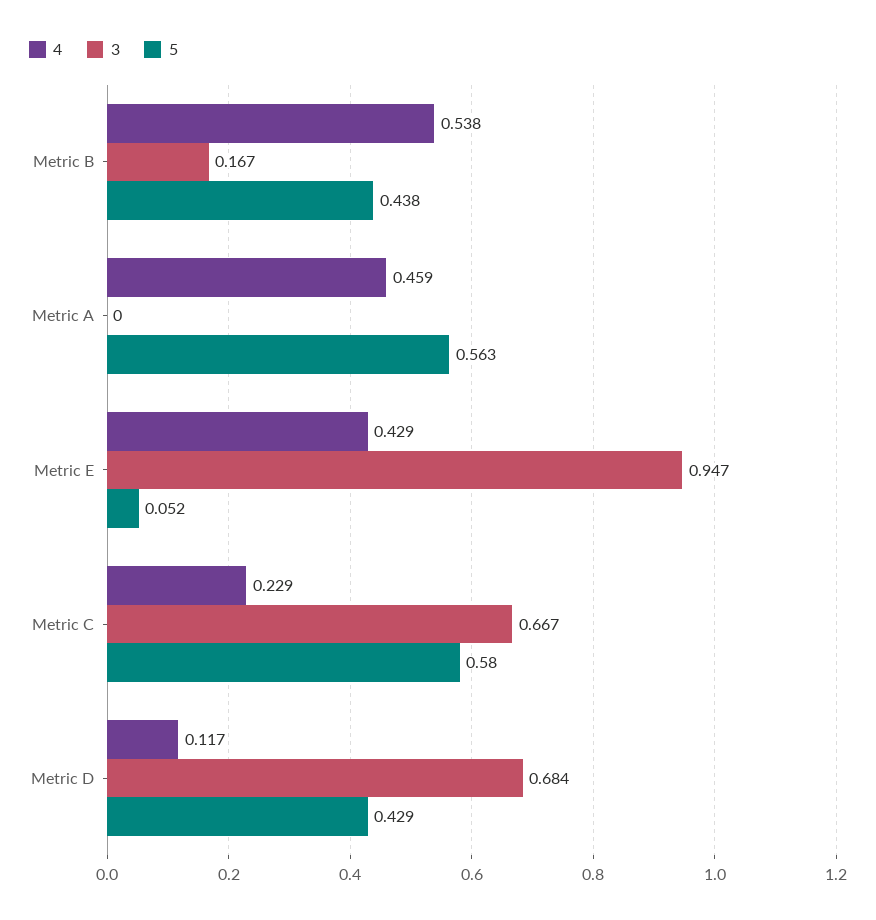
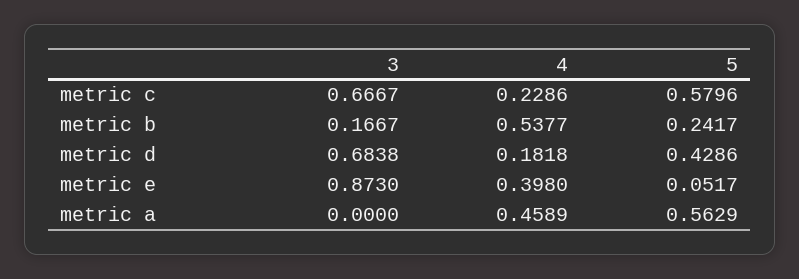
  {
    "4": {
      "Metric B": 0.5377,
      "Metric A": 0.4589,
-     "Metric E": 0.429,
+     "Metric E": 0.398,
      "Metric C": 0.2286,
-     "Metric D": 0.117
+     "Metric D": 0.1818
    },
    "3": {
      "Metric B": 0.1667,
      "Metric A": 0,
-     "Metric E": 0.947,
+     "Metric E": 0.873,
      "Metric C": 0.6667,
      "Metric D": 0.6838
    },
    "5": {
-     "Metric B": 0.438,
+     "Metric B": 0.2417,
      "Metric A": 0.5629,
      "Metric E": 0.0517,
      "Metric C": 0.5796,
      "Metric D": 0.4286
    }
  }

